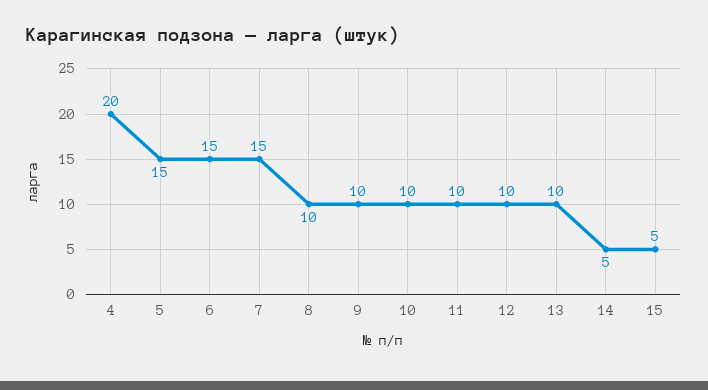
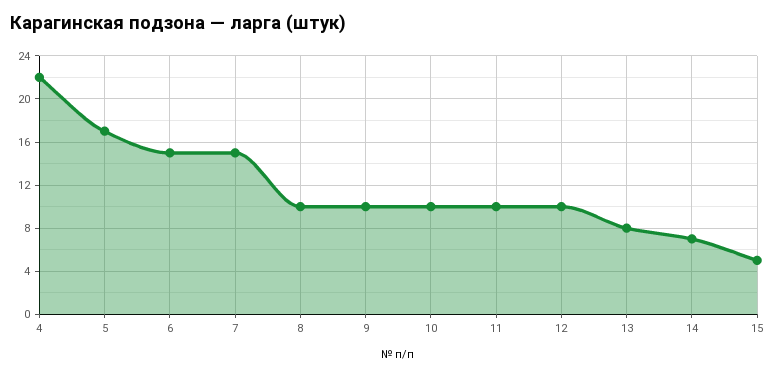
  {
-   "4": 20,
+   "4": 22,
-   "5": 15,
+   "5": 17,
    "6": 15,
    "7": 15,
    "8": 10,
    "9": 10,
    "10": 10,
    "11": 10,
    "12": 10,
-   "13": 10,
+   "13": 8,
-   "14": 5,
+   "14": 7,
    "15": 5
  }

